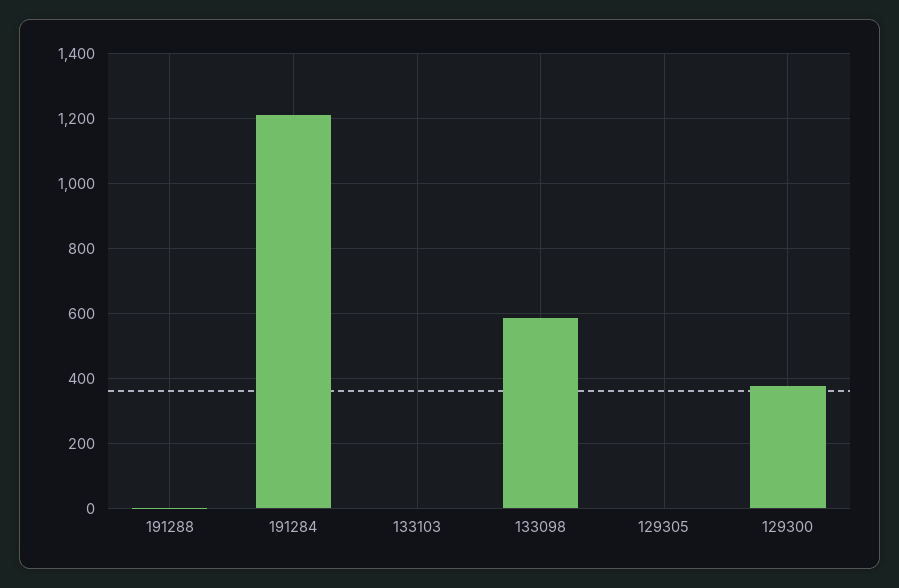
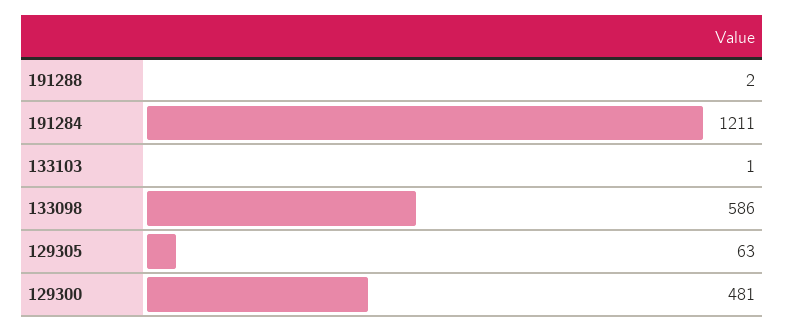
  {
    "191288": 2,
    "191284": 1211,
    "133103": 1,
    "133098": 586,
-   "129305": 0,
+   "129305": 63,
-   "129300": 380
+   "129300": 481
  }

